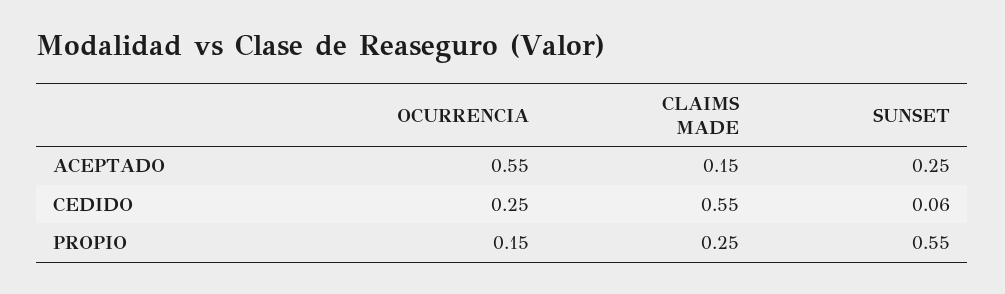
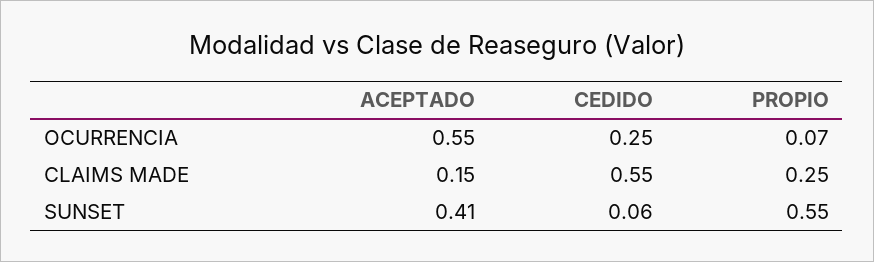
  {
    "OCURRENCIA": {
      "ACEPTADO": 0.55,
      "CEDIDO": 0.25,
-     "PROPIO": 0.15
+     "PROPIO": 0.07
    },
    "CLAIMS MADE": {
      "ACEPTADO": 0.15,
      "CEDIDO": 0.55,
      "PROPIO": 0.25
    },
    "SUNSET": {
-     "ACEPTADO": 0.25,
+     "ACEPTADO": 0.41,
      "CEDIDO": 0.06,
      "PROPIO": 0.55
    }
  }

